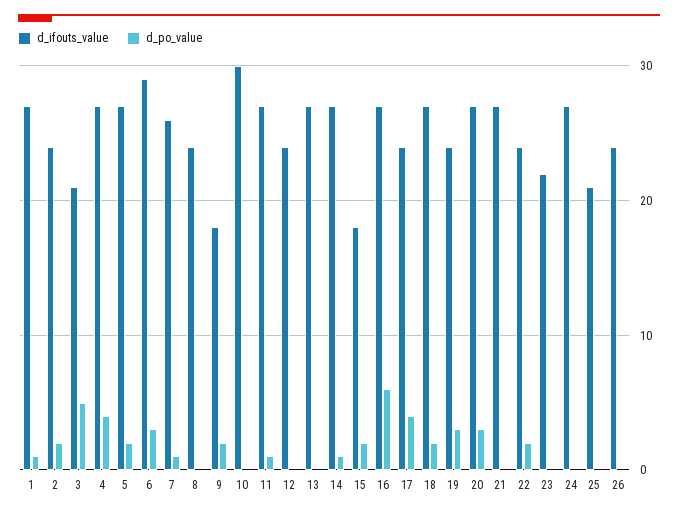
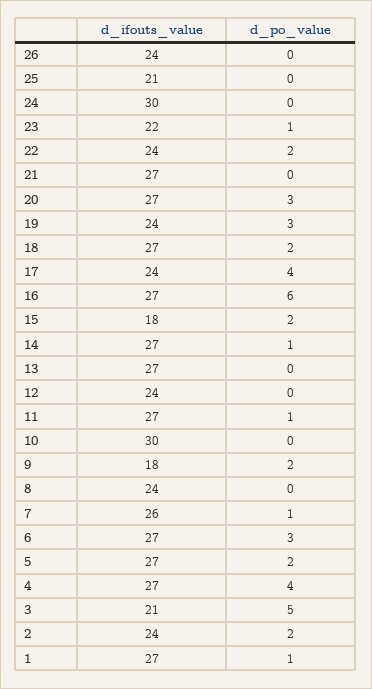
  {
    "d_ifouts_value": {
      "1": 27,
      "2": 24,
      "3": 21,
      "4": 27,
      "5": 27,
-     "6": 29,
+     "6": 27,
      "7": 26,
      "8": 24,
      "9": 18,
      "10": 30,
      "11": 27,
      "12": 24,
      "13": 27,
      "14": 27,
      "15": 18,
      "16": 27,
      "17": 24,
      "18": 27,
      "19": 24,
      "20": 27,
      "21": 27,
      "22": 24,
      "23": 22,
-     "24": 27,
+     "24": 30,
      "25": 21,
      "26": 24
    },
    "d_po_value": {
      "1": 1,
      "2": 2,
      "3": 5,
      "4": 4,
      "5": 2,
      "6": 3,
      "7": 1,
      "8": 0,
      "9": 2,
      "10": 0,
      "11": 1,
      "12": 0,
      "13": 0,
      "14": 1,
      "15": 2,
      "16": 6,
      "17": 4,
      "18": 2,
      "19": 3,
      "20": 3,
      "21": 0,
      "22": 2,
-     "23": 0,
+     "23": 1,
      "24": 0,
      "25": 0,
      "26": 0
    }
  }

